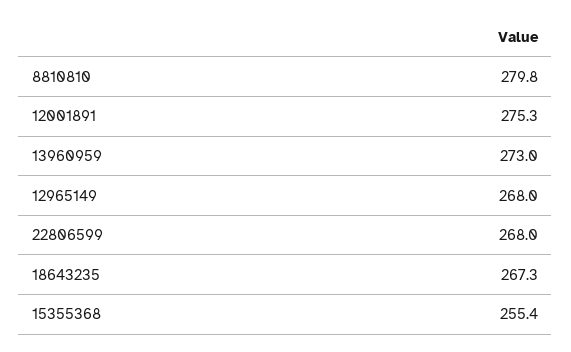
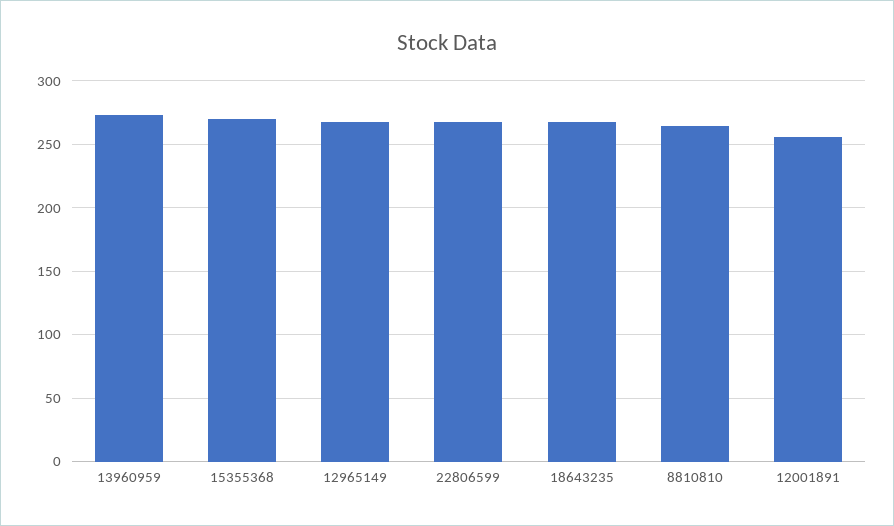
  {
-   "8810810": 279.8,
+   "8810810": 265,
-   "12001891": 275.3,
+   "12001891": 255,
    "13960959": 273,
    "12965149": 268,
    "22806599": 268,
    "18643235": 267.3,
-   "15355368": 255.4
+   "15355368": 270
  }

